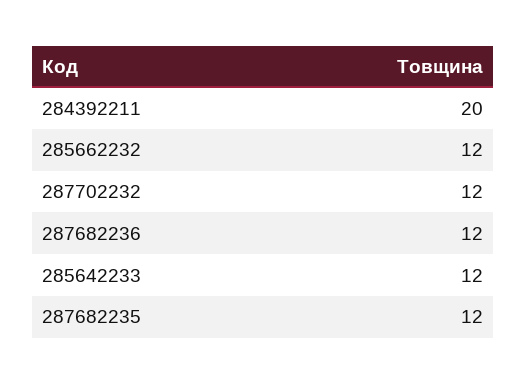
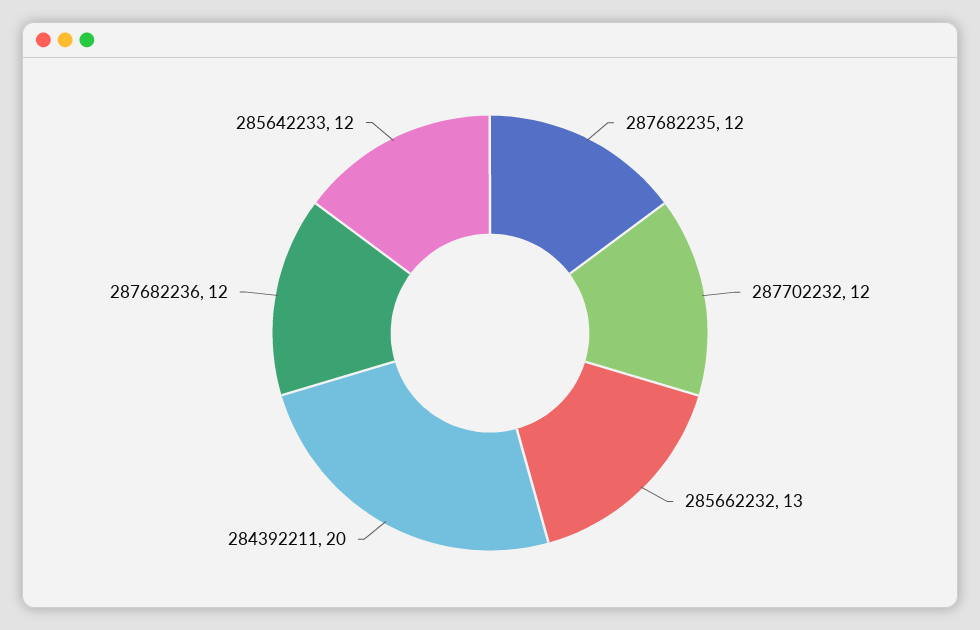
  {
    "284392211": 20,
-   "285662232": 12,
+   "285662232": 13,
    "287702232": 12,
    "287682236": 12,
    "285642233": 12,
    "287682235": 12
  }

